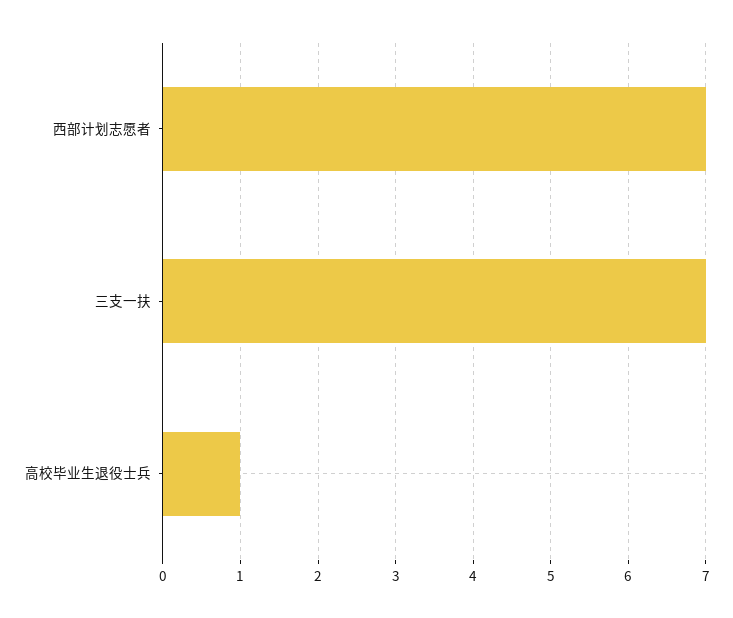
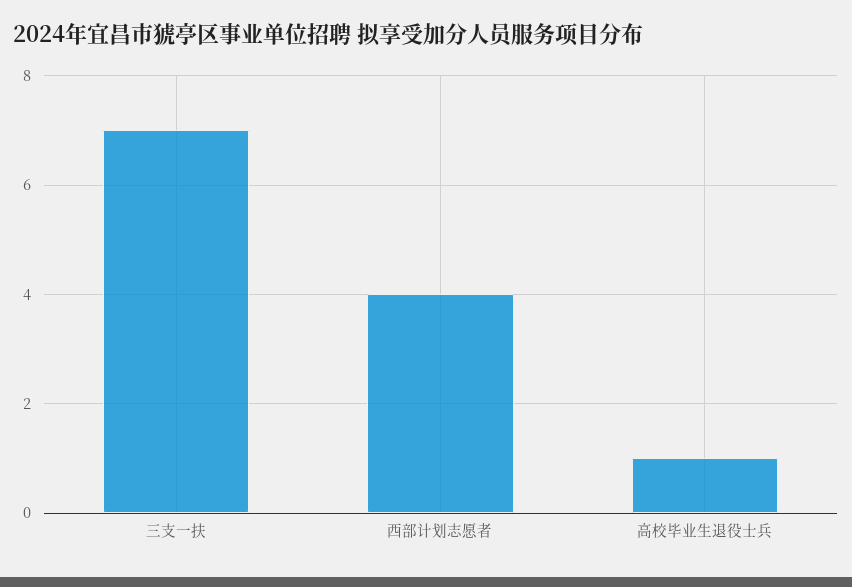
  {
-   "西部计划志愿者": 7,
+   "西部计划志愿者": 4,
    "三支一扶": 7,
    "高校毕业生退役士兵": 1
  }

